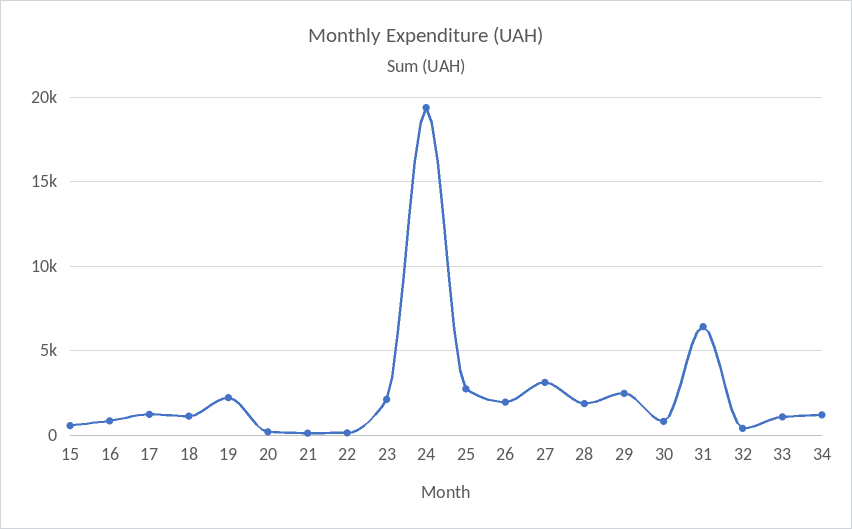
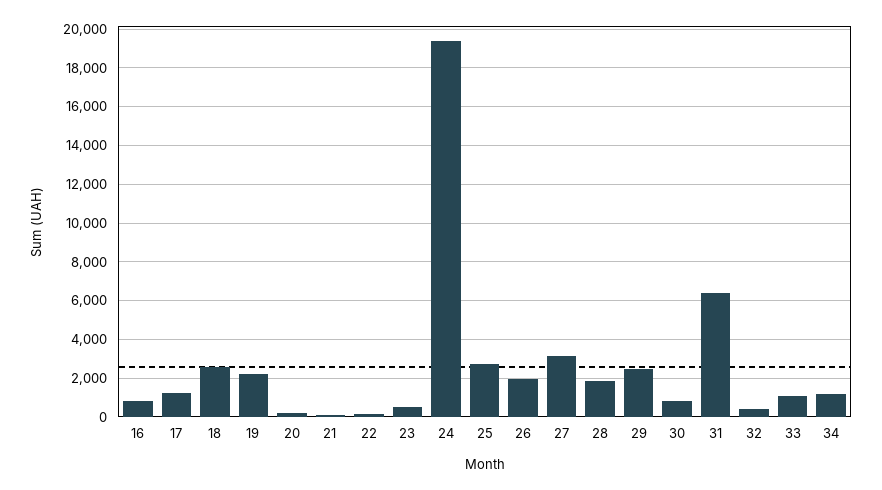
  {
-   "15": 500,
    "16": 1000,
    "17": 1000,
-   "18": 1000,
+   "18": 2500,
    "19": 2000,
    "20": 0,
    "21": 0,
    "22": 0,
-   "23": 2000,
+   "23": 500,
    "24": 19500,
    "25": 2500,
    "26": 2000,
    "27": 3000,
    "28": 2000,
    "29": 2500,
    "30": 1000,
    "31": 6500,
    "32": 500,
    "33": 1000,
    "34": 1000
  }

